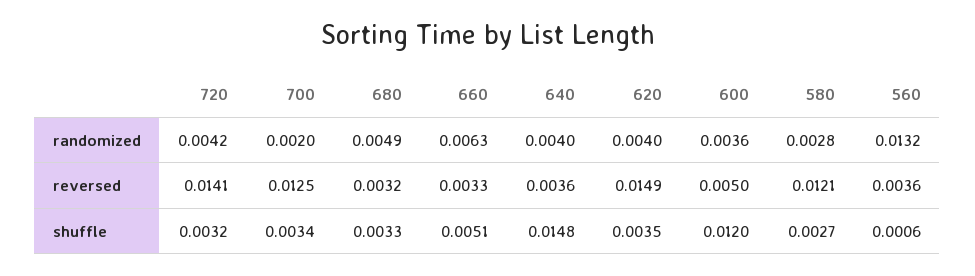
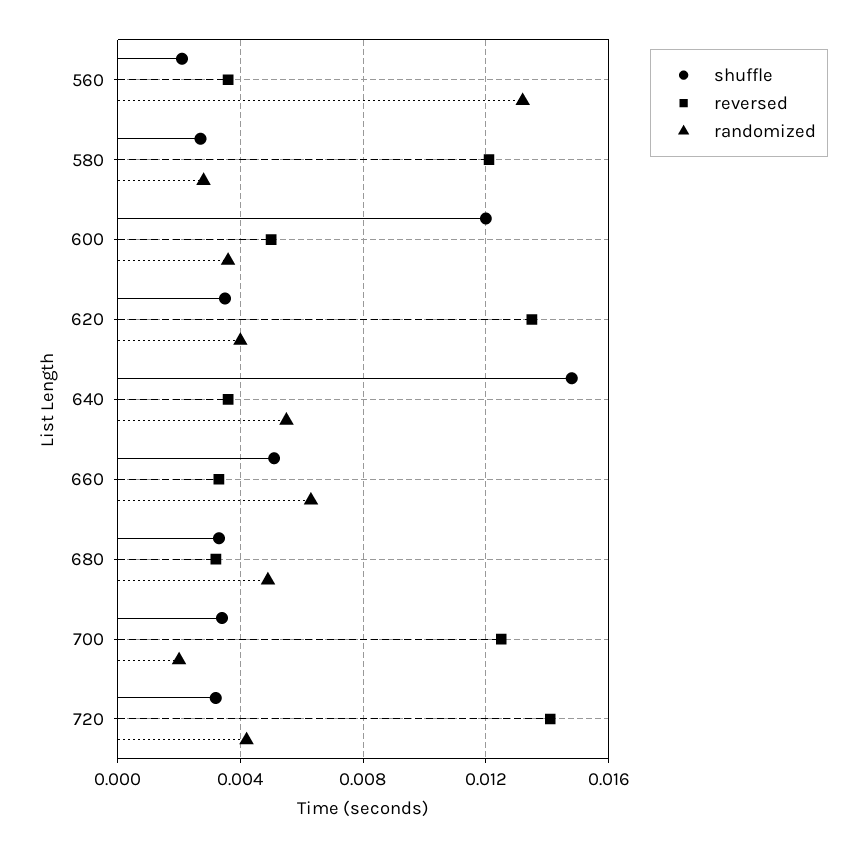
  {
    "randomized": {
      "720": 0.0042,
      "700": 0.002,
      "680": 0.0049,
      "660": 0.0063,
-     "640": 0.004,
+     "640": 0.0055,
      "620": 0.004,
      "600": 0.0036,
      "580": 0.0028,
      "560": 0.0132
    },
    "reversed": {
      "720": 0.0141,
      "700": 0.0125,
      "680": 0.0032,
      "660": 0.0033,
      "640": 0.0036,
-     "620": 0.0149,
+     "620": 0.0135,
      "600": 0.005,
      "580": 0.0121,
      "560": 0.0036
    },
    "shuffle": {
      "720": 0.0032,
      "700": 0.0034,
      "680": 0.0033,
      "660": 0.0051,
      "640": 0.0148,
      "620": 0.0035,
      "600": 0.012,
      "580": 0.0027,
-     "560": 0.0006
+     "560": 0.002
    }
  }

